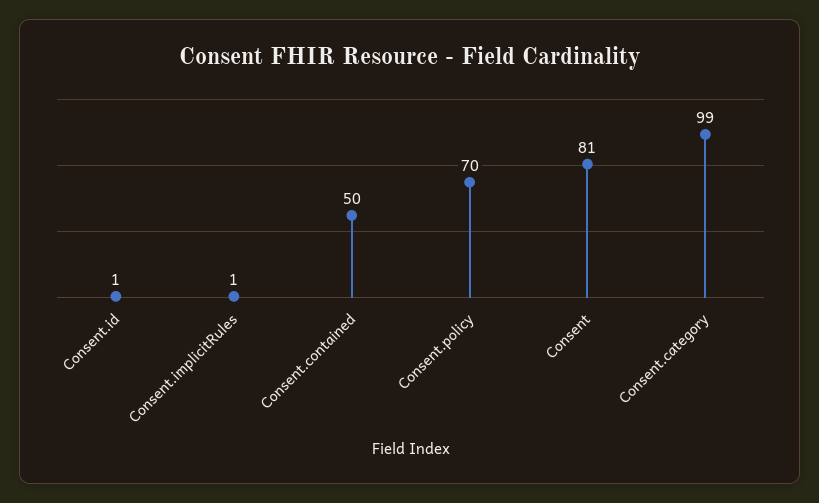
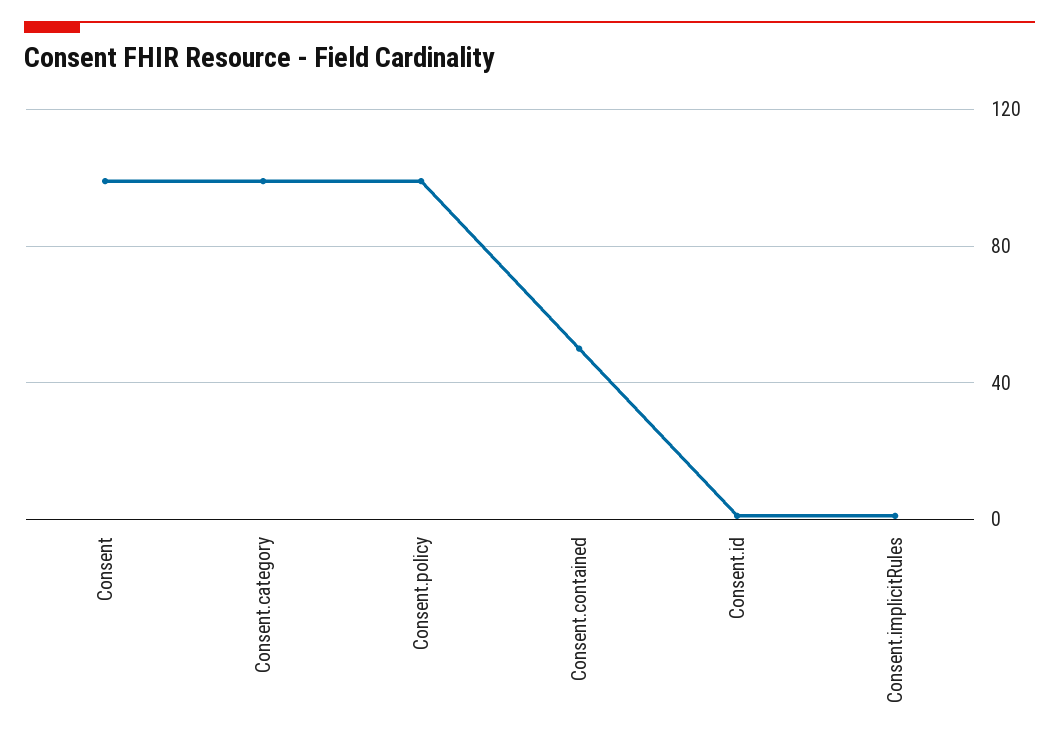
  {
    "Consent.id": 1,
    "Consent.implicitRules": 1,
    "Consent.contained": 50,
-   "Consent.policy": 70,
+   "Consent.policy": 100,
-   "Consent": 81,
+   "Consent": 100,
    "Consent.category": 99
  }

